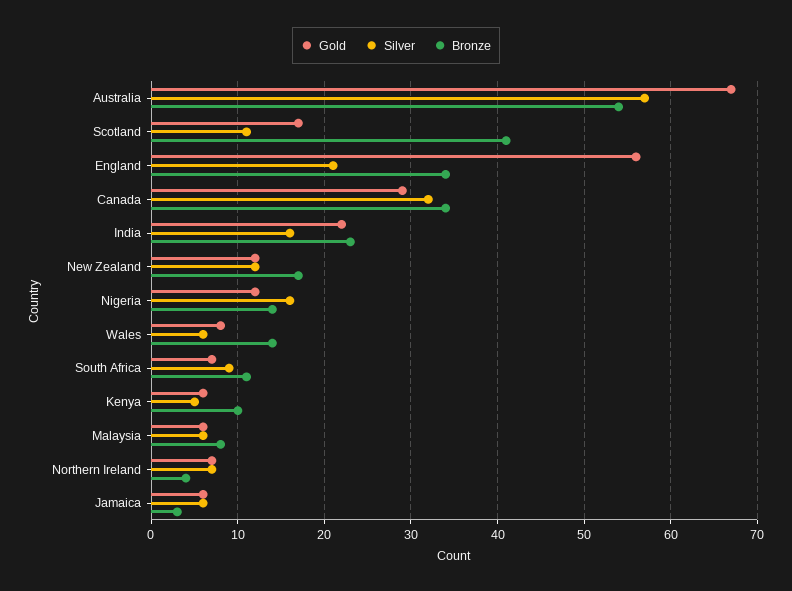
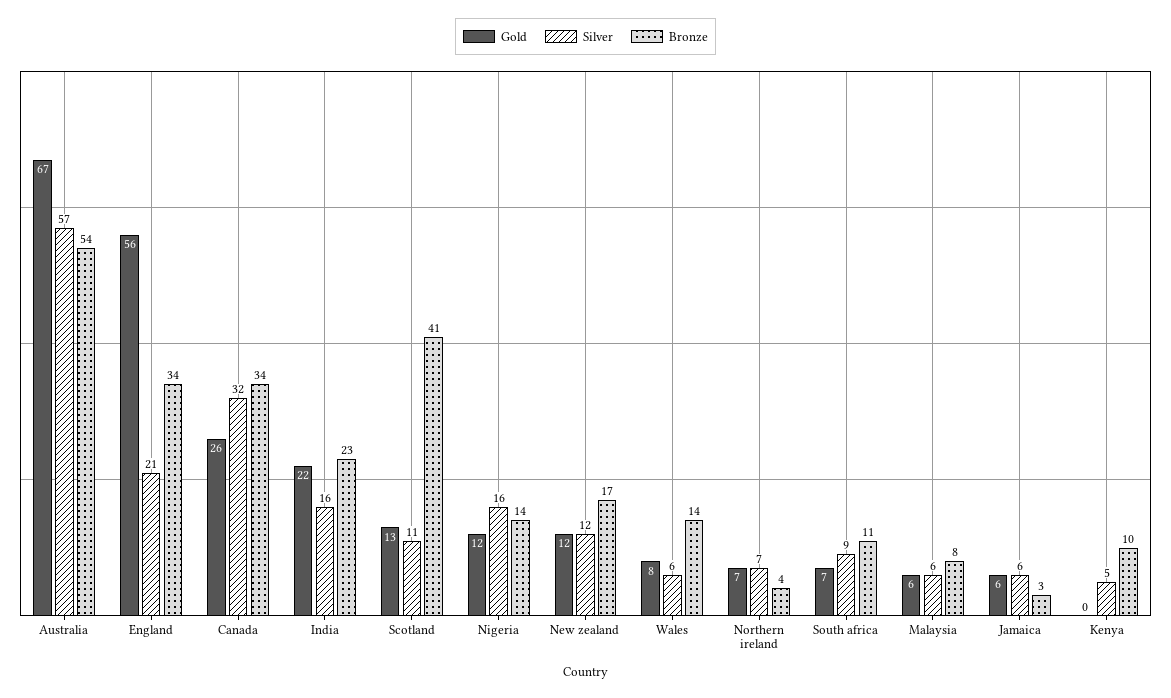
  {
    "Gold": {
      "Australia": 67,
-     "Scotland": 17,
+     "Scotland": 13,
      "England": 56,
-     "Canada": 29,
+     "Canada": 26,
      "India": 22,
      "New Zealand": 12,
      "Nigeria": 12,
      "Wales": 8,
      "South Africa": 7,
-     "Kenya": 6,
+     "Kenya": 0,
      "Malaysia": 6,
      "Northern Ireland": 7,
      "Jamaica": 6
    },
    "Silver": {
      "Australia": 57,
      "Scotland": 11,
      "England": 21,
      "Canada": 32,
      "India": 16,
      "New Zealand": 12,
      "Nigeria": 16,
      "Wales": 6,
      "South Africa": 9,
      "Kenya": 5,
      "Malaysia": 6,
      "Northern Ireland": 7,
      "Jamaica": 6
    },
    "Bronze": {
      "Australia": 54,
      "Scotland": 41,
      "England": 34,
      "Canada": 34,
      "India": 23,
      "New Zealand": 17,
      "Nigeria": 14,
      "Wales": 14,
      "South Africa": 11,
      "Kenya": 10,
      "Malaysia": 8,
      "Northern Ireland": 4,
      "Jamaica": 3
    }
  }

